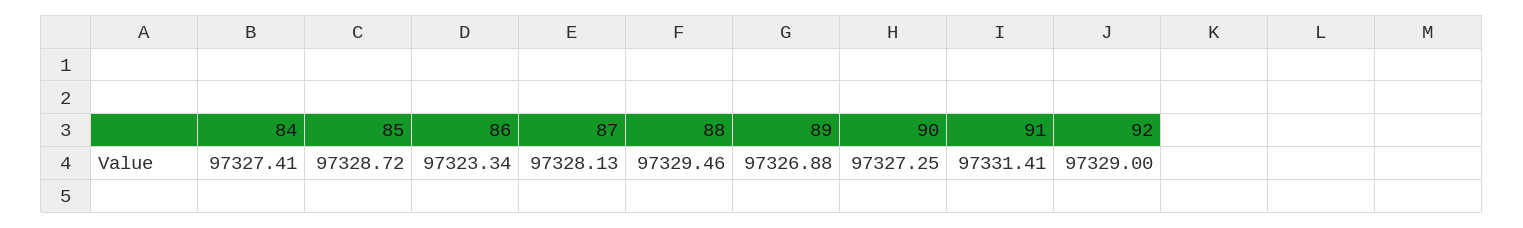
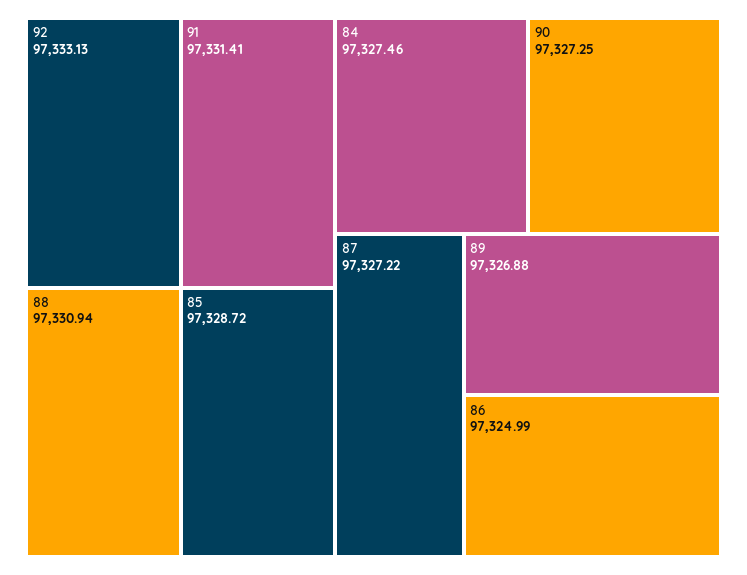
  {
-   "84": 97327.41,
+   "84": 97327.46,
    "85": 97328.72,
-   "86": 97323.34,
+   "86": 97324.99,
-   "87": 97328.13,
+   "87": 97327.22,
-   "88": 97329.46,
+   "88": 97330.94,
    "89": 97326.88,
    "90": 97327.25,
    "91": 97331.41,
-   "92": 97329
+   "92": 97333.13
  }

